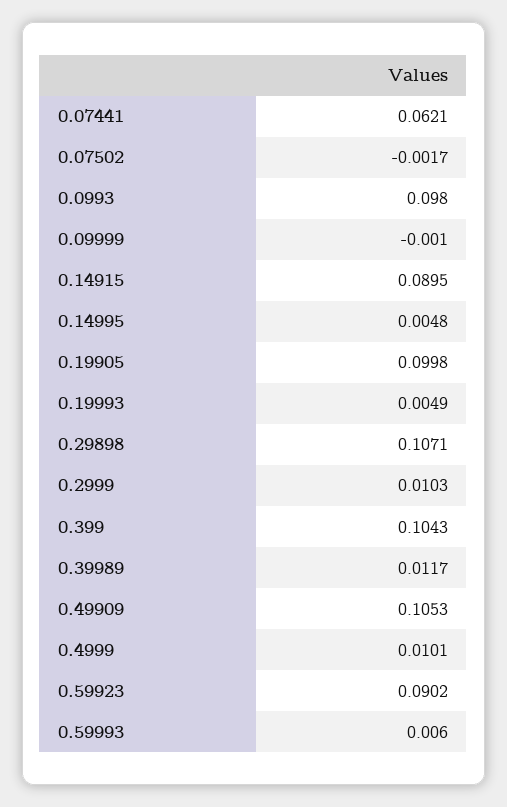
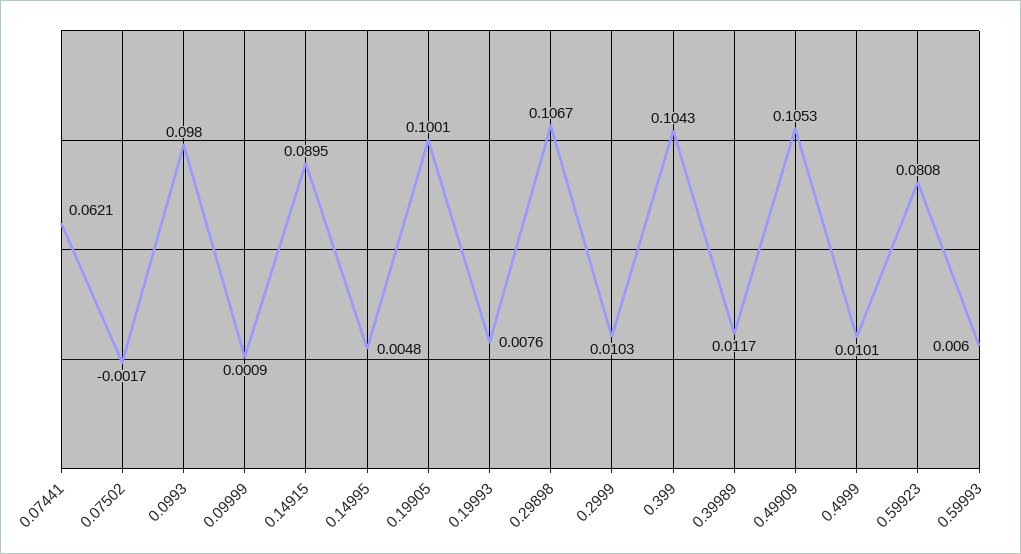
  {
    "0.07441": 0.0621,
    "0.07502": -0.0017,
    "0.0993": 0.098,
-   "0.09999": -0.001,
+   "0.09999": 0.0009,
    "0.14915": 0.0895,
    "0.14995": 0.0048,
-   "0.19905": 0.0998,
+   "0.19905": 0.1001,
-   "0.19993": 0.0049,
+   "0.19993": 0.0076,
-   "0.29898": 0.1071,
+   "0.29898": 0.1067,
    "0.2999": 0.0103,
    "0.399": 0.1043,
    "0.39989": 0.0117,
    "0.49909": 0.1053,
    "0.4999": 0.0101,
-   "0.59923": 0.0902,
+   "0.59923": 0.0808,
    "0.59993": 0.006
  }

